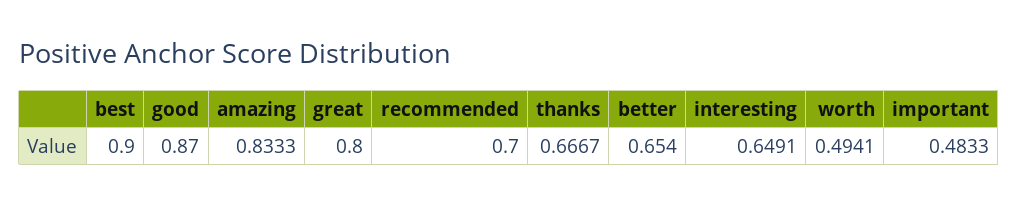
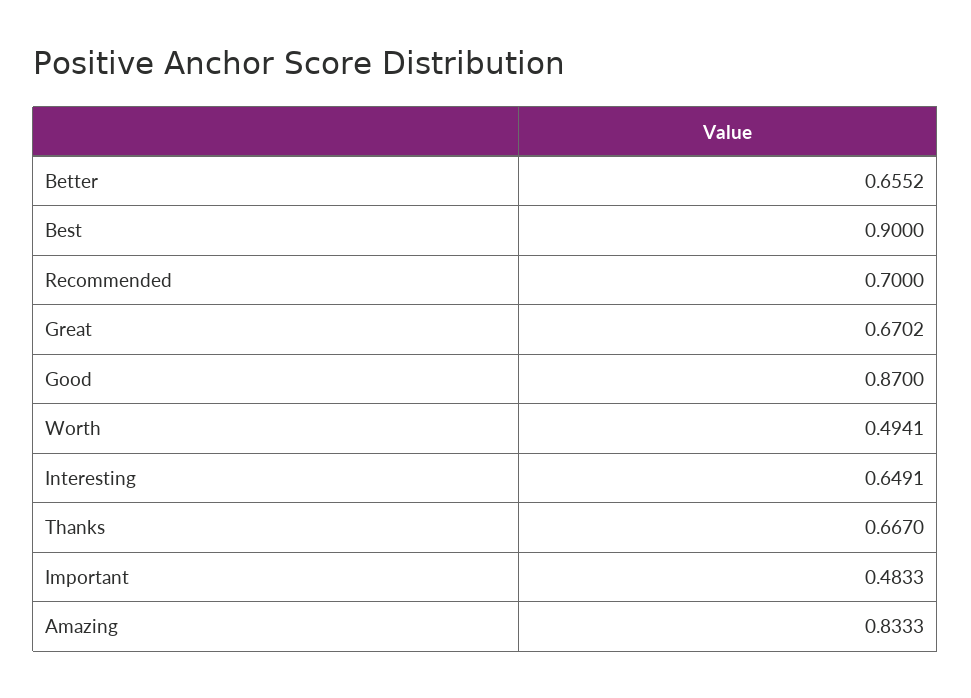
  {
    "best": 0.9,
    "good": 0.87,
    "amazing": 0.8333,
-   "great": 0.8,
+   "great": 0.6702,
    "recommended": 0.7,
-   "thanks": 0.6667,
+   "thanks": 0.667,
-   "better": 0.654,
+   "better": 0.6552,
    "interesting": 0.6491,
    "worth": 0.4941,
    "important": 0.4833
  }

